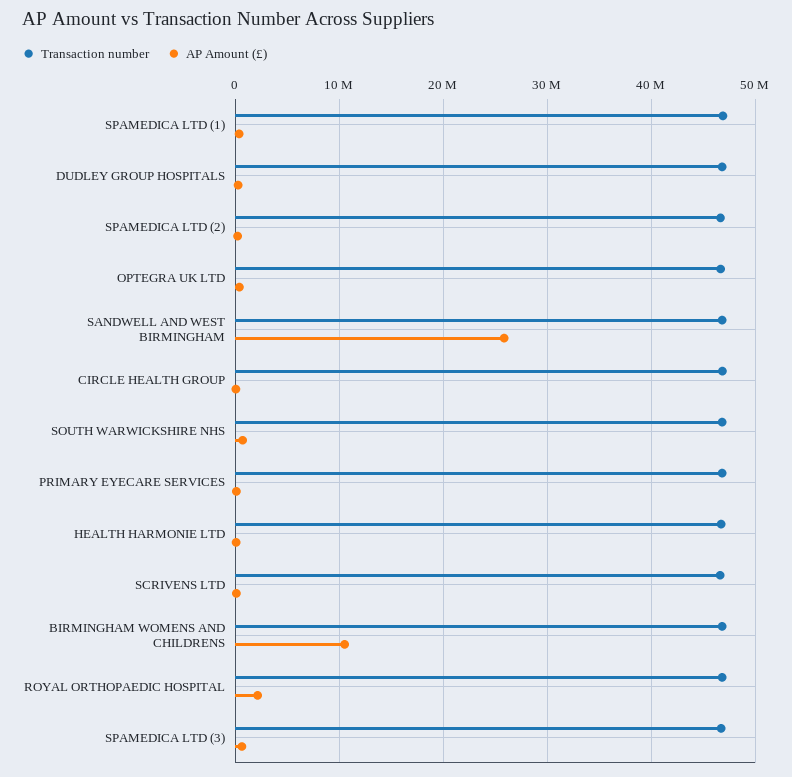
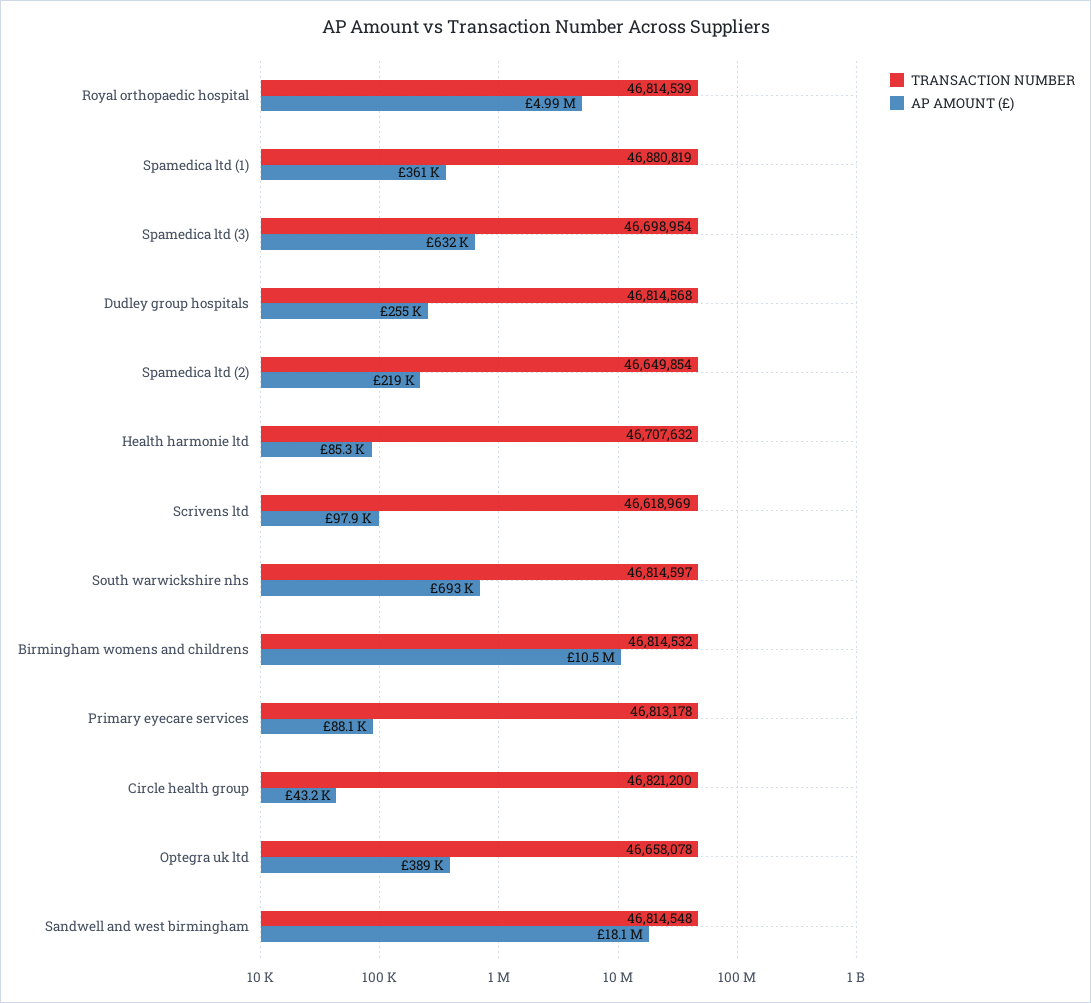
  {
    "Transaction number": {
      "SPAMEDICA LTD (1)": 46880819,
      "DUDLEY GROUP HOSPITALS": 46814568,
      "SPAMEDICA LTD (2)": 46649854,
      "OPTEGRA UK LTD": 46658078,
      "SANDWELL AND WEST BIRMINGHAM": 46814548,
      "CIRCLE HEALTH GROUP": 46821200,
      "SOUTH WARWICKSHIRE NHS": 46814597,
      "PRIMARY EYECARE SERVICES": 46813178,
      "HEALTH HARMONIE LTD": 46707632,
      "SCRIVENS LTD": 46618969,
      "BIRMINGHAM WOMENS AND CHILDRENS": 46814532,
      "ROYAL ORTHOPAEDIC HOSPITAL": 46814539,
      "SPAMEDICA LTD (3)": 46698954
    },
    "AP Amount (£)": {
      "SPAMEDICA LTD (1)": 361000,
      "DUDLEY GROUP HOSPITALS": 255000,
      "SPAMEDICA LTD (2)": 219000,
      "OPTEGRA UK LTD": 389000,
-     "SANDWELL AND WEST BIRMINGHAM": 26000000,
+     "SANDWELL AND WEST BIRMINGHAM": 18100000,
      "CIRCLE HEALTH GROUP": 43200,
      "SOUTH WARWICKSHIRE NHS": 693000,
      "PRIMARY EYECARE SERVICES": 88100,
      "HEALTH HARMONIE LTD": 85300,
      "SCRIVENS LTD": 97900,
      "BIRMINGHAM WOMENS AND CHILDRENS": 10500000,
-     "ROYAL ORTHOPAEDIC HOSPITAL": 2000000,
+     "ROYAL ORTHOPAEDIC HOSPITAL": 4990000,
      "SPAMEDICA LTD (3)": 632000
    }
  }

